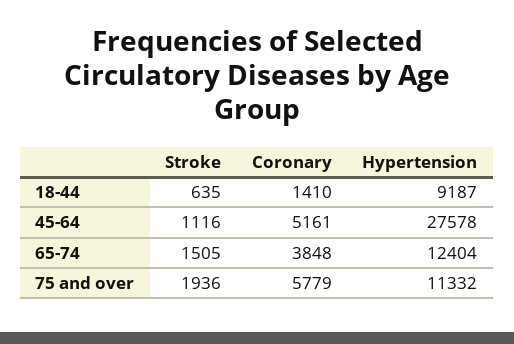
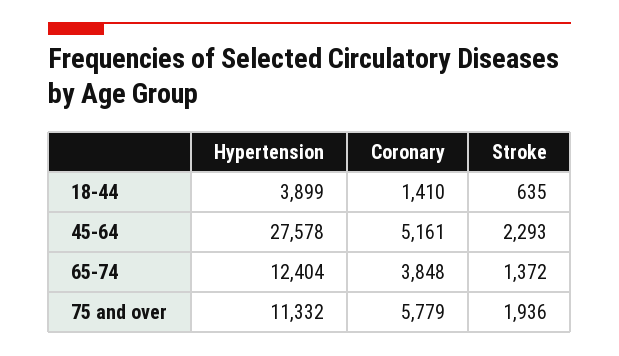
  {
    "Stroke": {
      "18-44": 635,
-     "45-64": 1116,
+     "45-64": 2293,
-     "65-74": 1505,
+     "65-74": 1372,
      "75 and over": 1936
    },
    "Coronary": {
      "18-44": 1410,
      "45-64": 5161,
      "65-74": 3848,
      "75 and over": 5779
    },
    "Hypertension": {
-     "18-44": 9187,
+     "18-44": 3899,
      "45-64": 27578,
      "65-74": 12404,
      "75 and over": 11332
    }
  }

